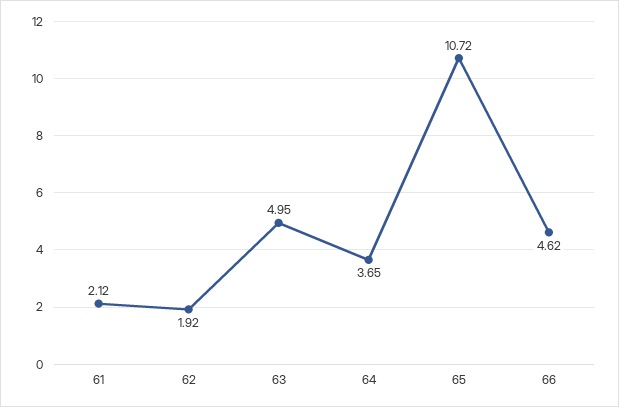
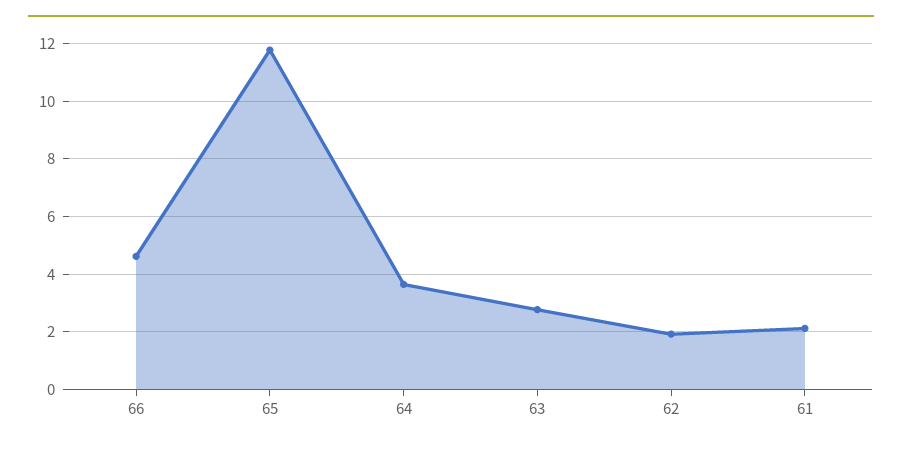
  {
    "61": 2.12,
    "62": 1.92,
-   "63": 4.95,
+   "63": 2.75,
    "64": 3.65,
-   "65": 10.72,
+   "65": 11.75,
    "66": 4.62
  }

